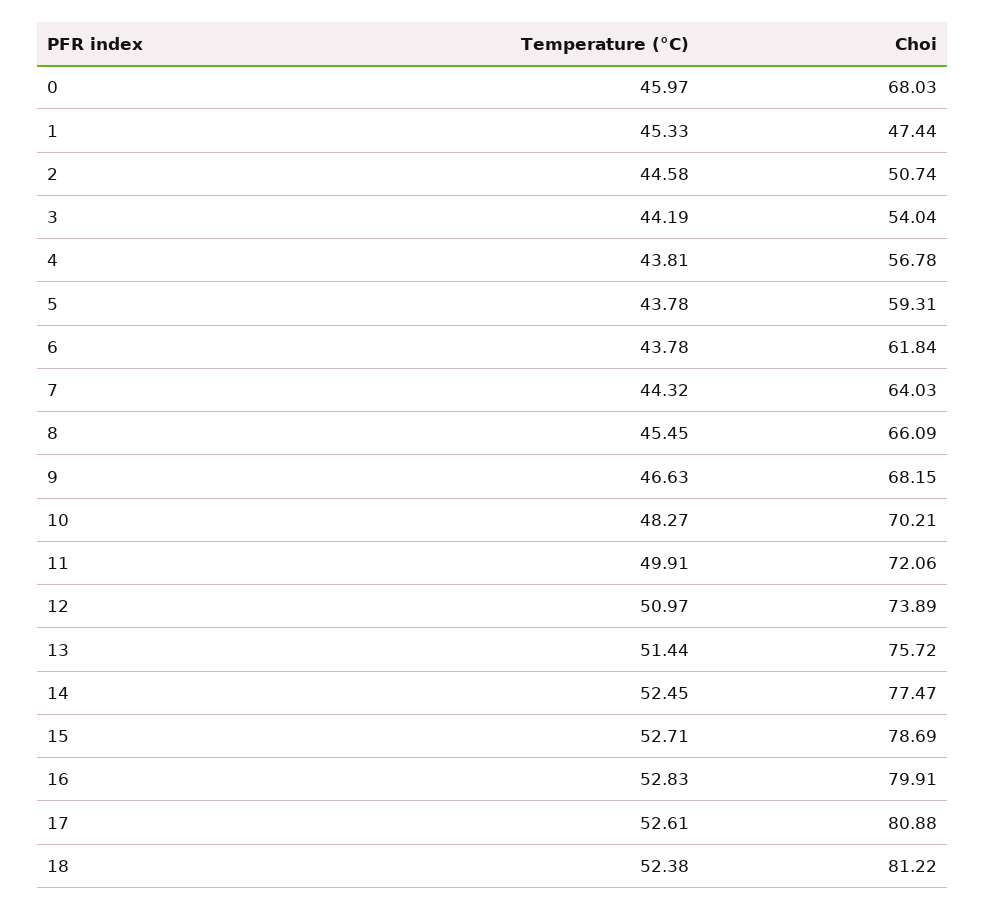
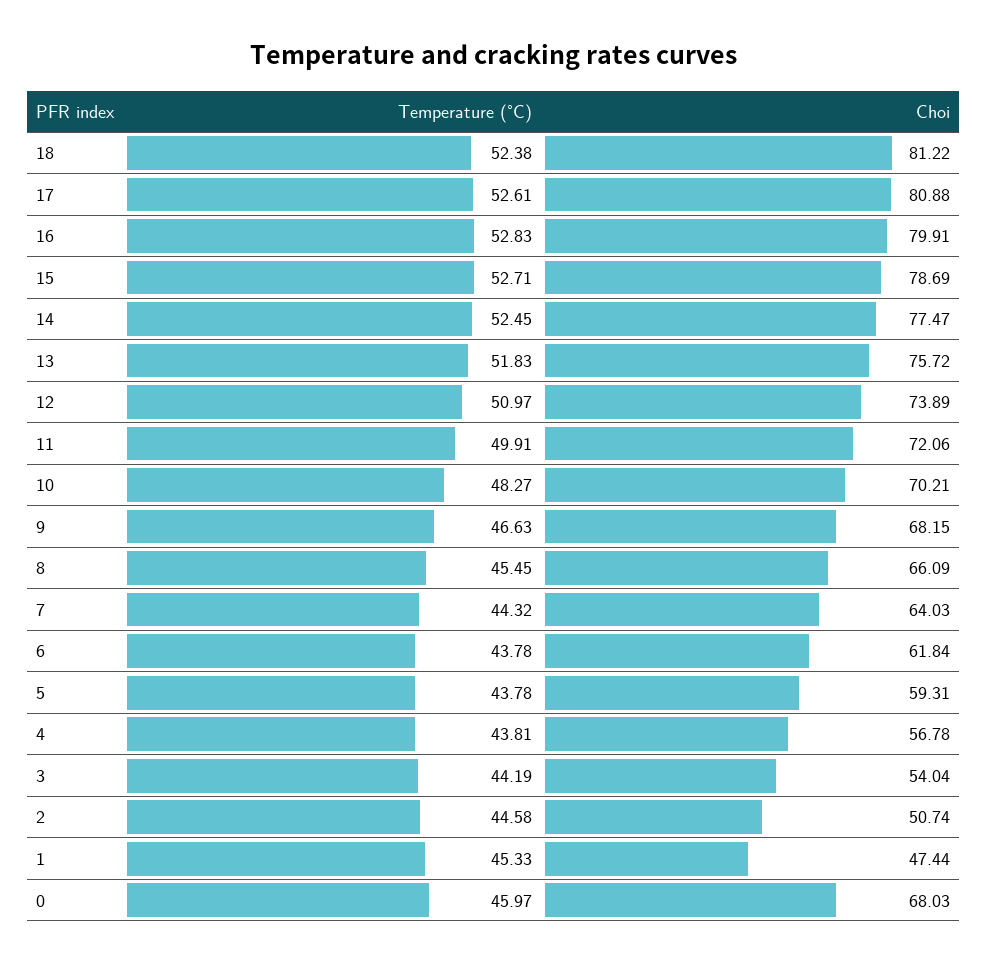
  {
    "Temperature (°C)": {
      "0": 45.97,
      "1": 45.33,
      "2": 44.58,
      "3": 44.19,
      "4": 43.81,
      "5": 43.78,
      "6": 43.78,
      "7": 44.32,
      "8": 45.45,
      "9": 46.63,
      "10": 48.27,
      "11": 49.91,
      "12": 50.97,
-     "13": 51.44,
+     "13": 51.83,
      "14": 52.45,
      "15": 52.71,
      "16": 52.83,
      "17": 52.61,
      "18": 52.38
    },
    "Choi": {
      "0": 68.03,
      "1": 47.44,
      "2": 50.74,
      "3": 54.04,
      "4": 56.78,
      "5": 59.31,
      "6": 61.84,
      "7": 64.03,
      "8": 66.09,
      "9": 68.15,
      "10": 70.21,
      "11": 72.06,
      "12": 73.89,
      "13": 75.72,
      "14": 77.47,
      "15": 78.69,
      "16": 79.91,
      "17": 80.88,
      "18": 81.22
    }
  }

